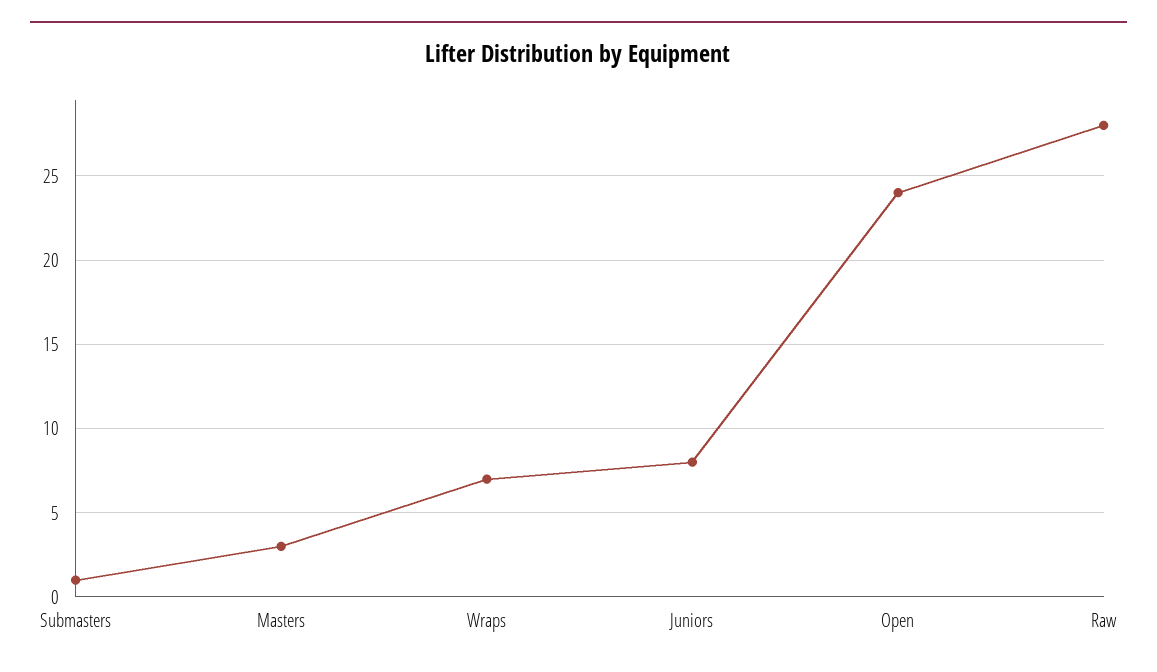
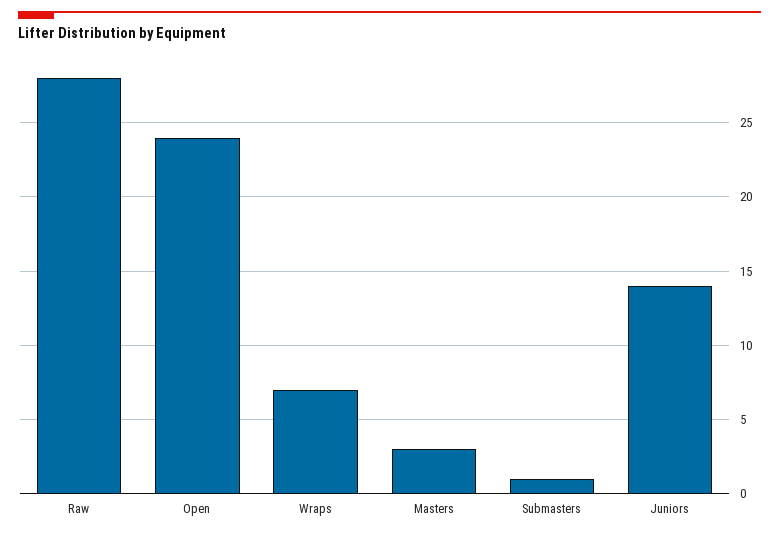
  {
    "Submasters": 1,
    "Masters": 3,
    "Wraps": 7,
-   "Juniors": 8,
+   "Juniors": 14,
    "Open": 24,
    "Raw": 28
  }

